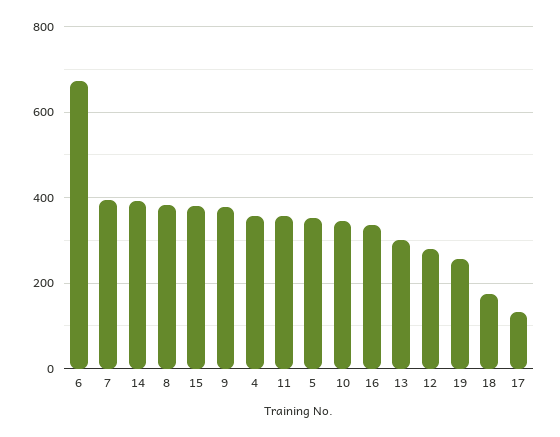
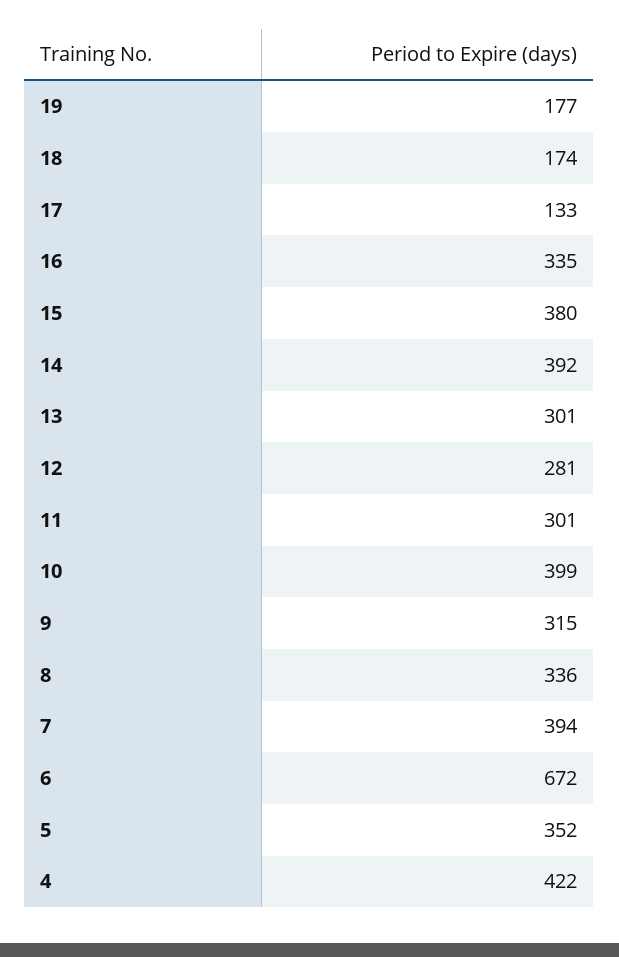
  {
    "6": 672,
    "7": 394,
    "14": 392,
-   "8": 380,
+   "8": 336,
    "15": 380,
-   "9": 380,
+   "9": 315,
-   "4": 360,
+   "4": 422,
-   "11": 360,
+   "11": 301,
    "5": 352,
-   "10": 340,
+   "10": 399,
    "16": 335,
    "13": 301,
    "12": 281,
-   "19": 260,
+   "19": 177,
    "18": 174,
    "17": 133
  }

